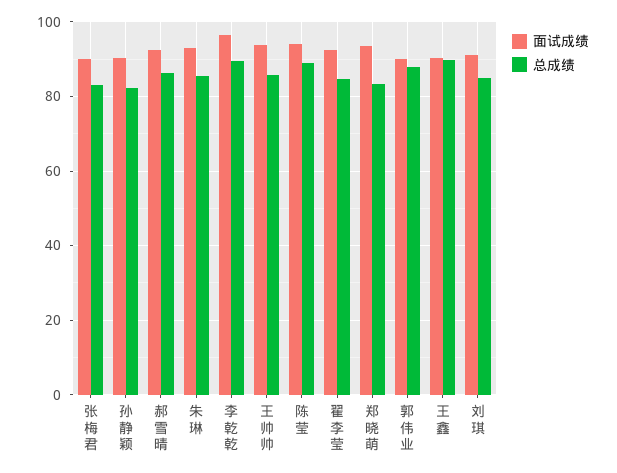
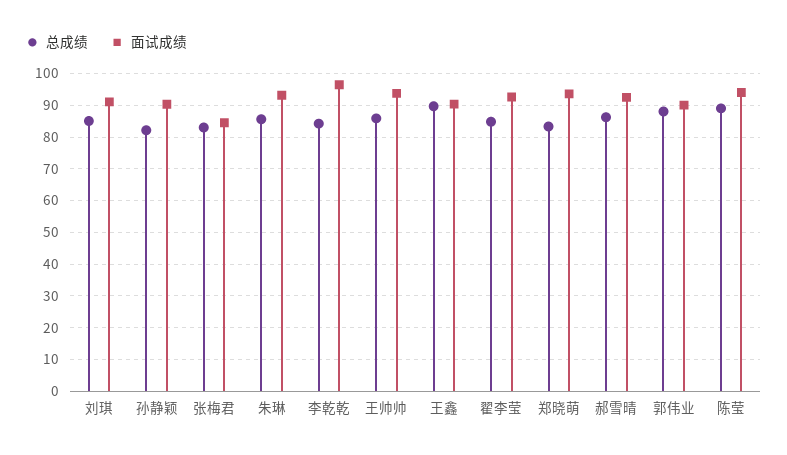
  {
    "面试成绩": {
-     "张梅君": 90,
+     "张梅君": 84,
      "孙静颖": 90,
      "郝雪晴": 92,
      "朱琳": 94,
      "李乾乾": 96,
      "王帅帅": 94,
      "陈莹": 94,
      "翟李莹": 92,
      "郑晓萌": 94,
      "郭伟业": 90,
      "王鑫": 90,
      "刘琪": 92
    },
    "总成绩": {
      "张梅君": 84,
      "孙静颖": 82,
      "郝雪晴": 86,
      "朱琳": 86,
-     "李乾乾": 90,
+     "李乾乾": 84,
      "王帅帅": 86,
      "陈莹": 90,
      "翟李莹": 84,
      "郑晓萌": 84,
      "郭伟业": 88,
      "王鑫": 90,
      "刘琪": 86
    }
  }

